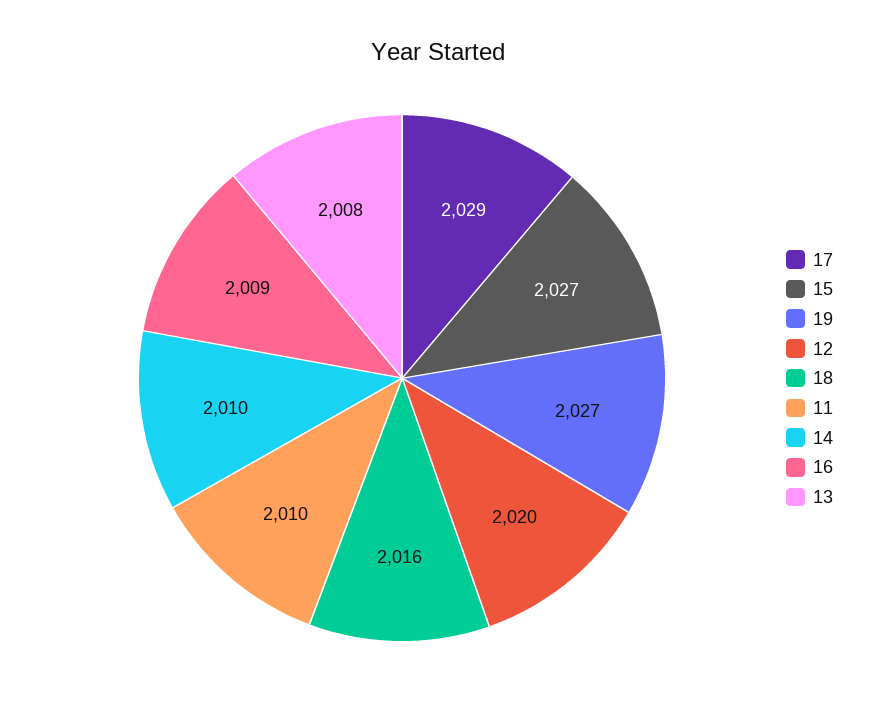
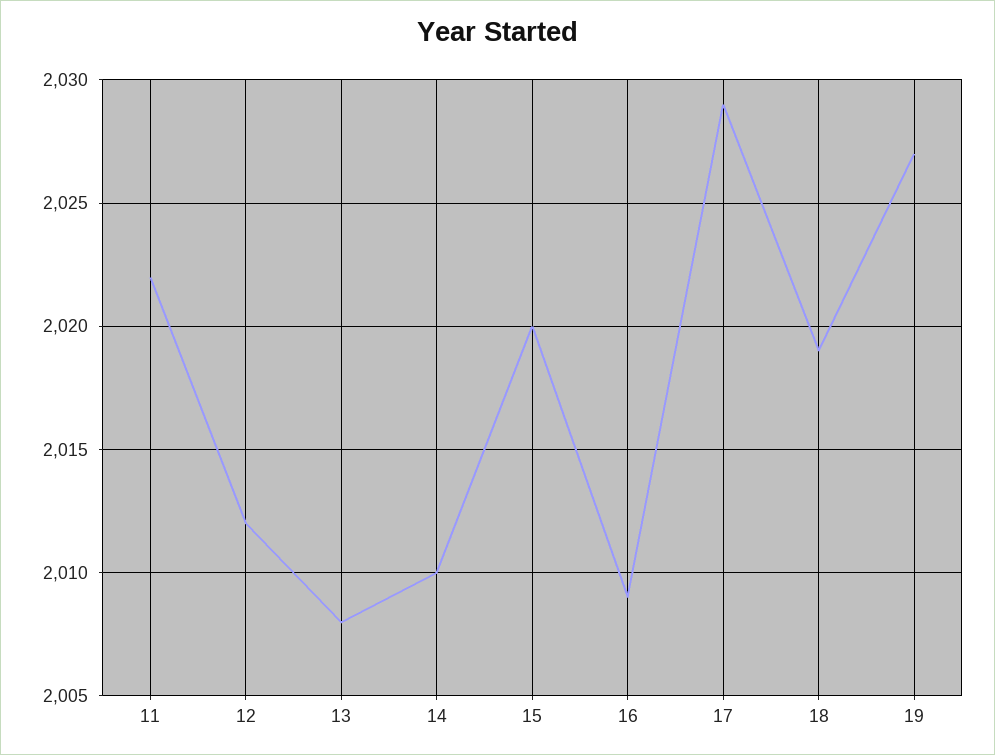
  {
    "17": 2029,
-   "15": 2027,
+   "15": 2020,
    "19": 2027,
-   "12": 2020,
+   "12": 2012,
-   "18": 2016,
+   "18": 2019,
-   "11": 2010,
+   "11": 2022,
    "14": 2010,
    "16": 2009,
    "13": 2008
  }

